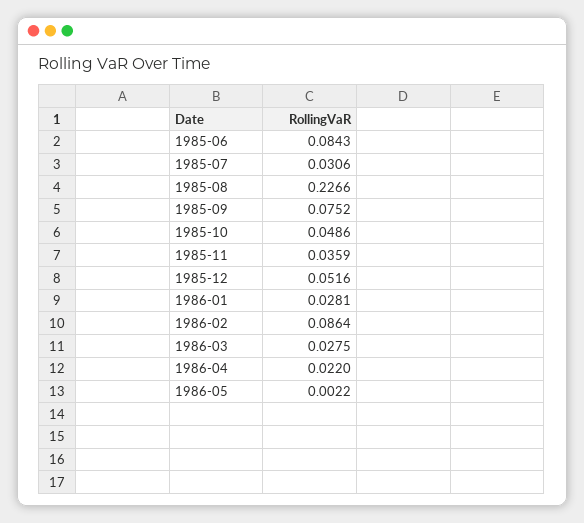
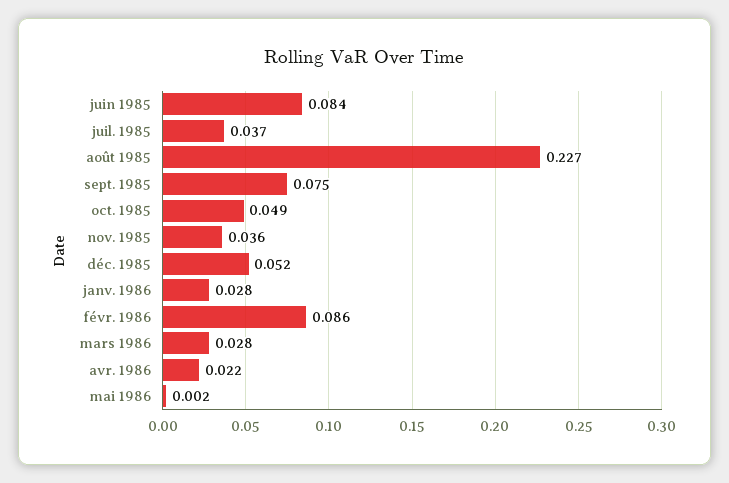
  {
    "1985-06": 0.0843,
-   "1985-07": 0.0306,
+   "1985-07": 0.037,
    "1985-08": 0.2266,
    "1985-09": 0.0752,
    "1985-10": 0.0486,
    "1985-11": 0.0359,
    "1985-12": 0.0516,
    "1986-01": 0.0281,
    "1986-02": 0.0864,
    "1986-03": 0.0275,
    "1986-04": 0.022,
    "1986-05": 0.0022
  }

